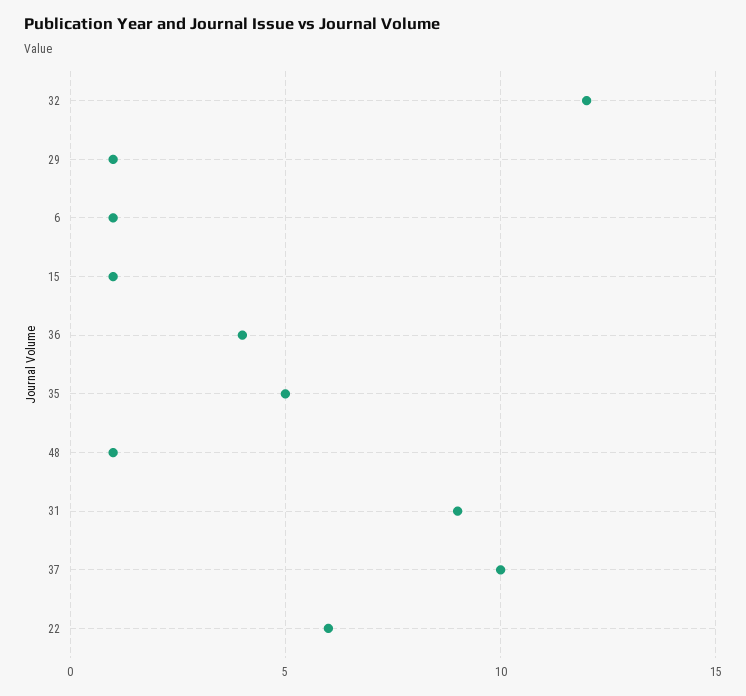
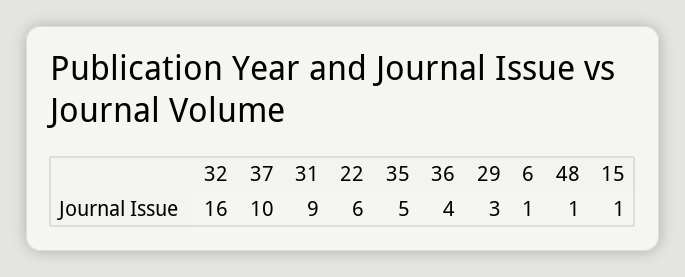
  {
-   "32": 12,
+   "32": 16,
-   "29": 1,
+   "29": 3,
    "6": 1,
    "15": 1,
    "36": 4,
    "35": 5,
    "48": 1,
    "31": 9,
    "37": 10,
    "22": 6
  }

